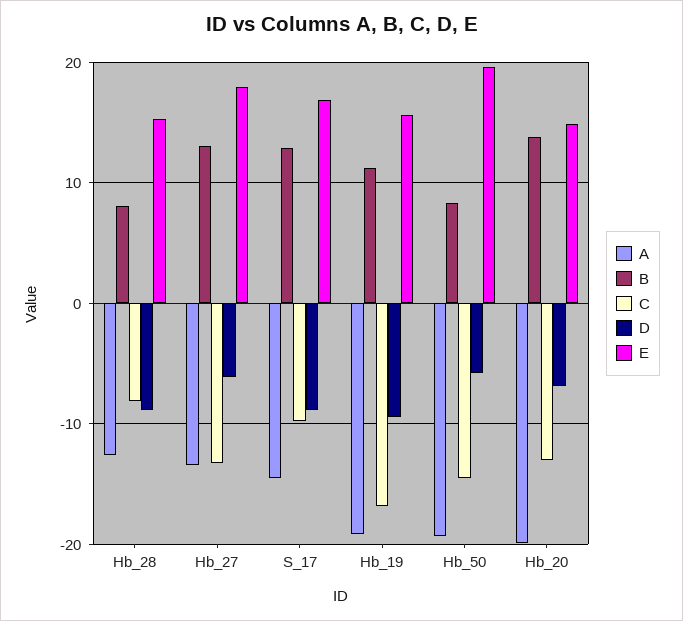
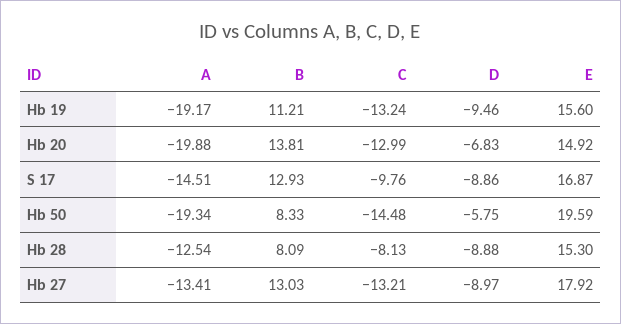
  {
    "A": {
      "Hb_28": -12.54,
      "Hb_27": -13.41,
      "S_17": -14.51,
      "Hb_19": -19.17,
      "Hb_50": -19.34,
      "Hb_20": -19.88
    },
    "B": {
      "Hb_28": 8.09,
      "Hb_27": 13.03,
      "S_17": 12.93,
      "Hb_19": 11.21,
      "Hb_50": 8.33,
      "Hb_20": 13.81
    },
    "C": {
      "Hb_28": -8.13,
      "Hb_27": -13.21,
      "S_17": -9.76,
-     "Hb_19": -17,
+     "Hb_19": -13.24,
      "Hb_50": -14.48,
      "Hb_20": -12.99
    },
    "D": {
      "Hb_28": -8.88,
-     "Hb_27": -6,
+     "Hb_27": -8.97,
      "S_17": -8.86,
      "Hb_19": -9.46,
      "Hb_50": -5.75,
      "Hb_20": -6.83
    },
    "E": {
      "Hb_28": 15.3,
      "Hb_27": 17.92,
      "S_17": 16.87,
      "Hb_19": 15.6,
      "Hb_50": 19.59,
      "Hb_20": 14.92
    }
  }

